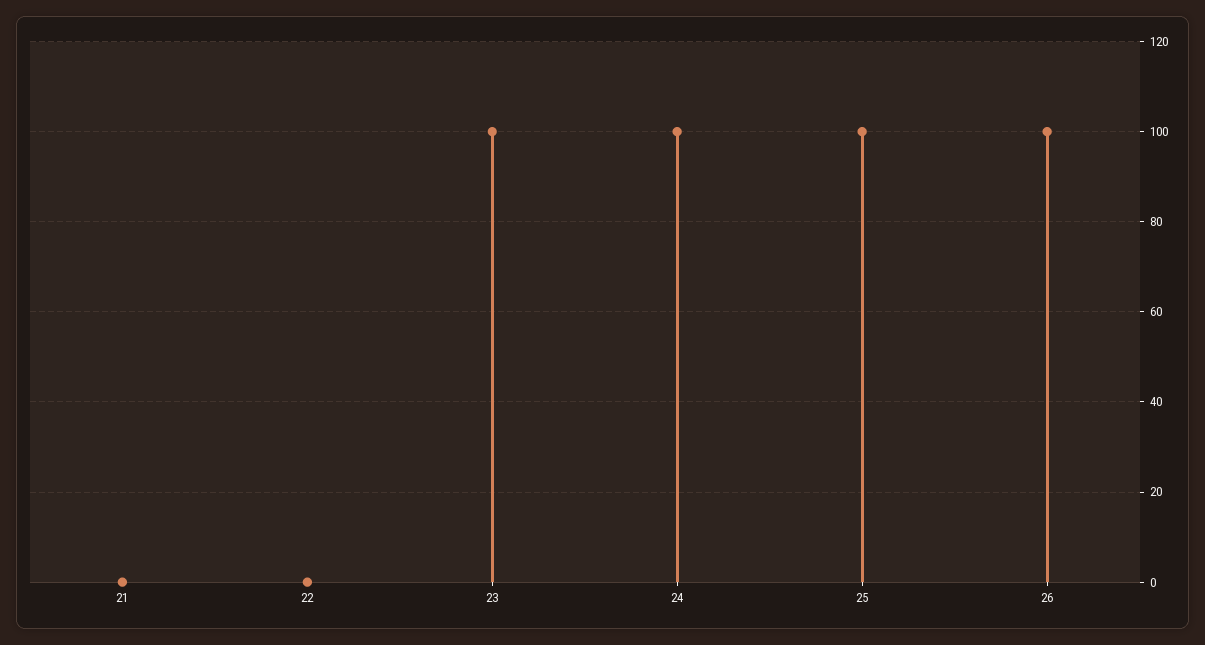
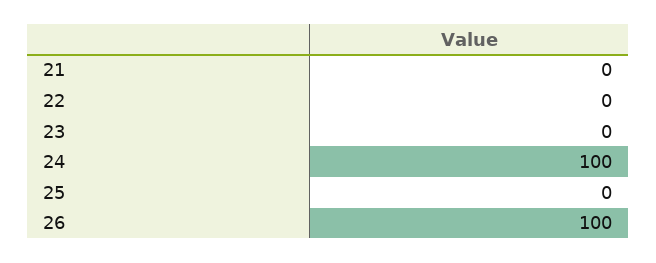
  {
    "21": 0,
    "22": 0,
-   "23": 100,
+   "23": 0,
    "24": 100,
-   "25": 100,
+   "25": 0,
    "26": 100
  }

